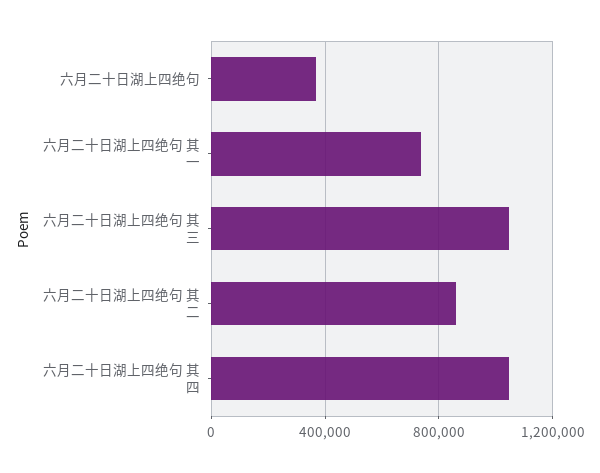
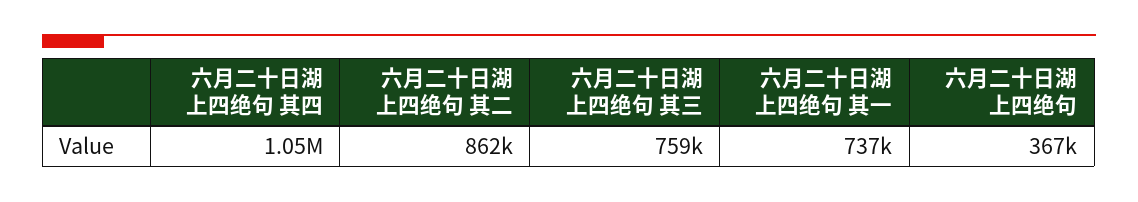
  {
    "六月二十日湖上四绝句": 367000,
    "六月二十日湖上四绝句 其一": 737000,
-   "六月二十日湖上四绝句 其三": 1050000,
+   "六月二十日湖上四绝句 其三": 759000,
    "六月二十日湖上四绝句 其二": 862000,
    "六月二十日湖上四绝句 其四": 1050000
  }

